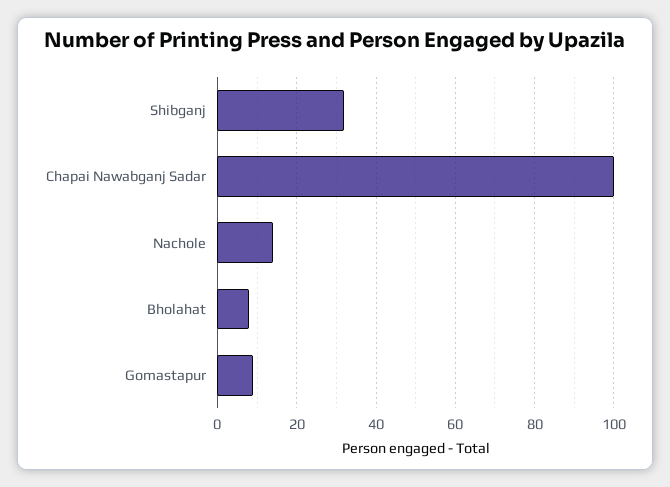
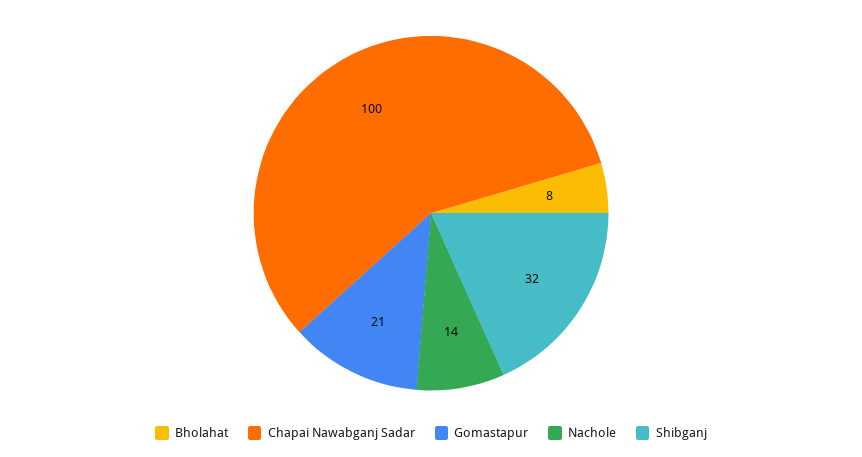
  {
    "Shibganj": 32,
    "Chapai Nawabganj Sadar": 100,
    "Nachole": 14,
    "Bholahat": 8,
-   "Gomastapur": 10
+   "Gomastapur": 21
  }

